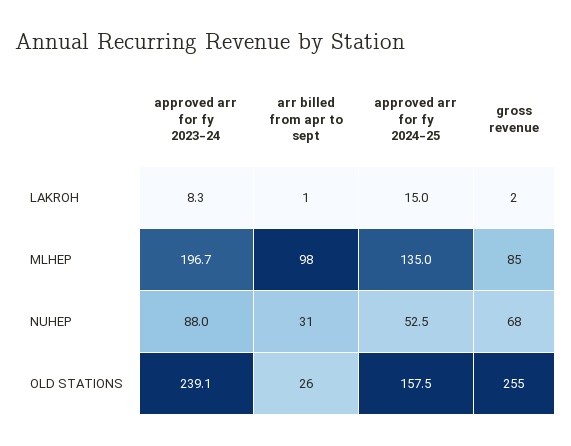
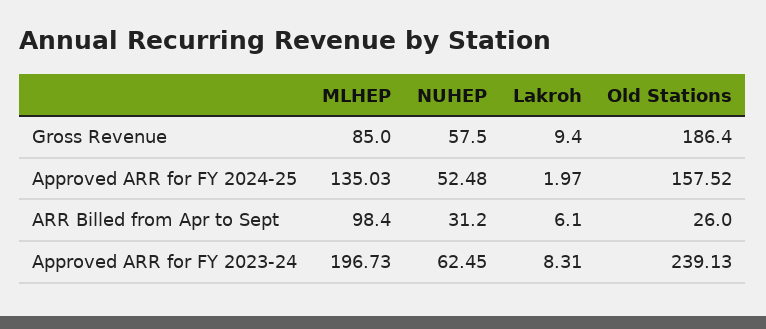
  {
    "approved arr for fy 2023-24": {
      "LAKROH": 8.31,
      "MLHEP": 196.73,
-     "NUHEP": 88,
+     "NUHEP": 62.45,
      "OLD STATIONS": 239.13
    },
    "arr billed from apr to sept": {
-     "LAKROH": 1,
+     "LAKROH": 6.1,
      "MLHEP": 98.4,
      "NUHEP": 31.2,
      "OLD STATIONS": 26
    },
    "approved arr for fy 2024-25": {
-     "LAKROH": 15,
+     "LAKROH": 1.97,
      "MLHEP": 135.03,
      "NUHEP": 52.48,
      "OLD STATIONS": 157.52
    },
    "gross revenue": {
-     "LAKROH": 2,
+     "LAKROH": 9.4,
      "MLHEP": 85,
-     "NUHEP": 68,
+     "NUHEP": 57.5,
-     "OLD STATIONS": 255
+     "OLD STATIONS": 186.4
    }
  }

